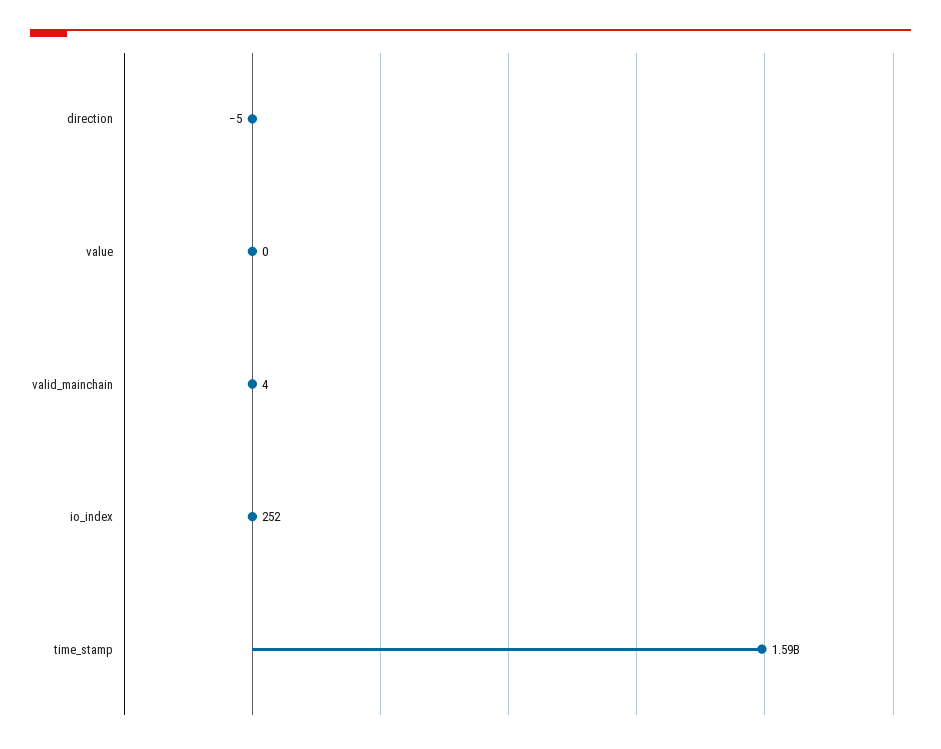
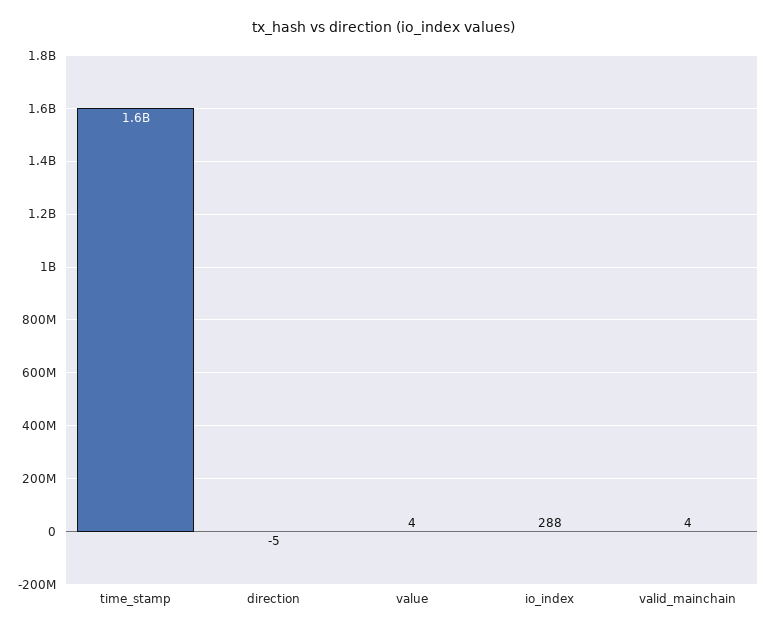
  {
    "direction": -5,
-   "value": 0,
+   "value": 4,
    "valid_mainchain": 4,
-   "io_index": 252,
+   "io_index": 288,
    "time_stamp": 1590000000
  }

